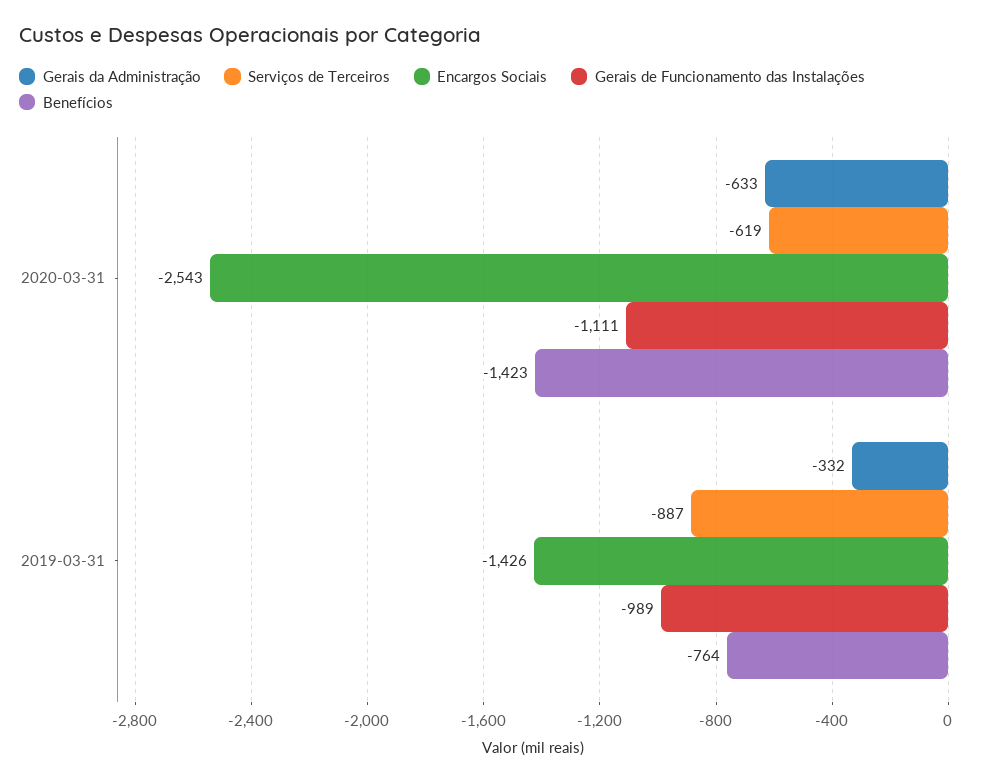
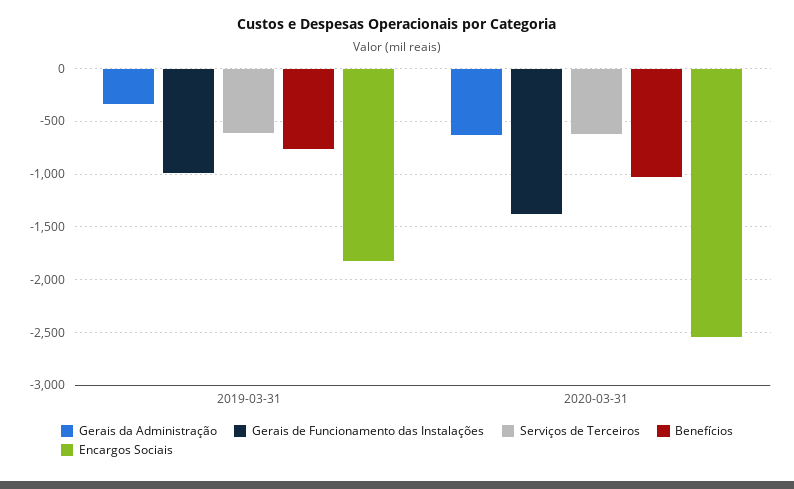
  {
    "Gerais da Administração": {
      "2020-03-31": -633,
      "2019-03-31": -332
    },
    "Serviços de Terceiros": {
      "2020-03-31": -619,
-     "2019-03-31": -887
+     "2019-03-31": -600
    },
    "Encargos Sociais": {
      "2020-03-31": -2543,
-     "2019-03-31": -1426
+     "2019-03-31": -1800
    },
    "Gerais de Funcionamento das Instalações": {
-     "2020-03-31": -1111,
+     "2020-03-31": -1400,
      "2019-03-31": -989
    },
    "Benefícios": {
-     "2020-03-31": -1423,
+     "2020-03-31": -1000,
      "2019-03-31": -764
    }
  }

